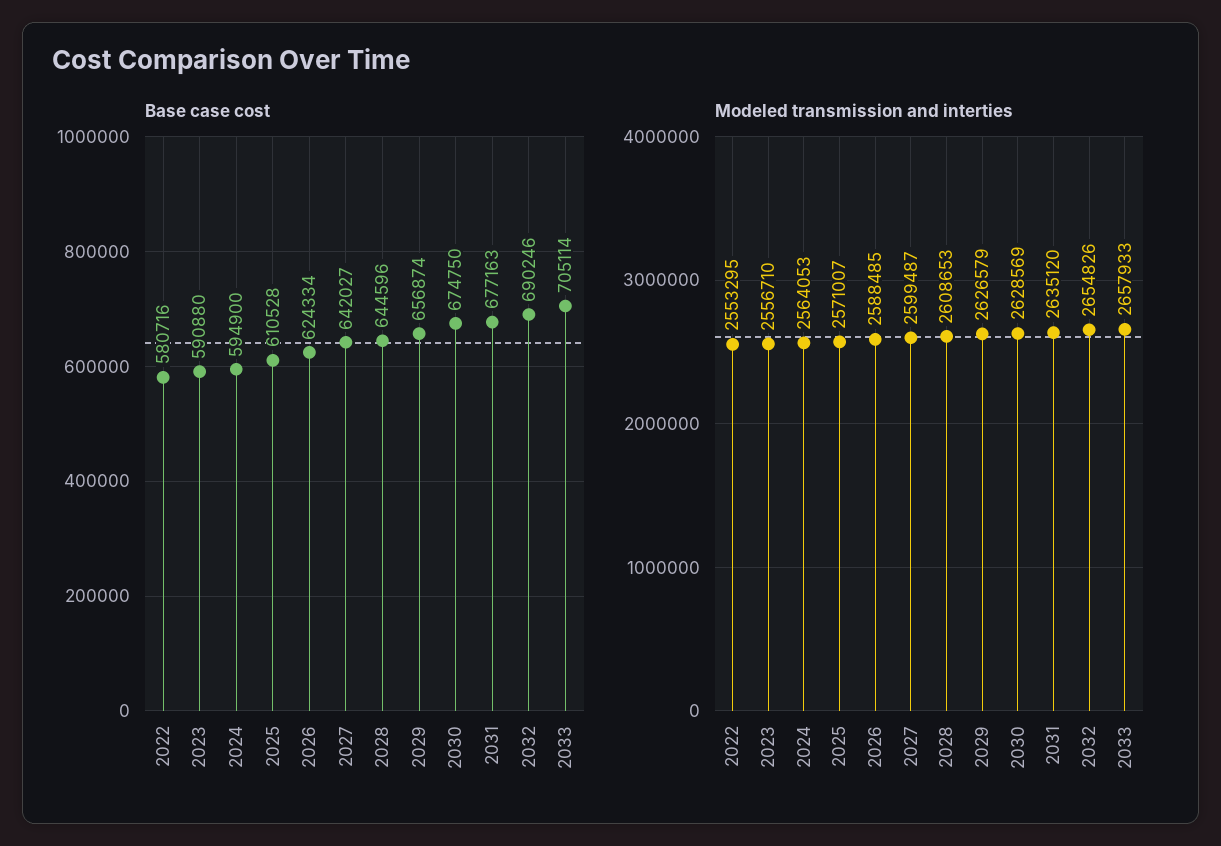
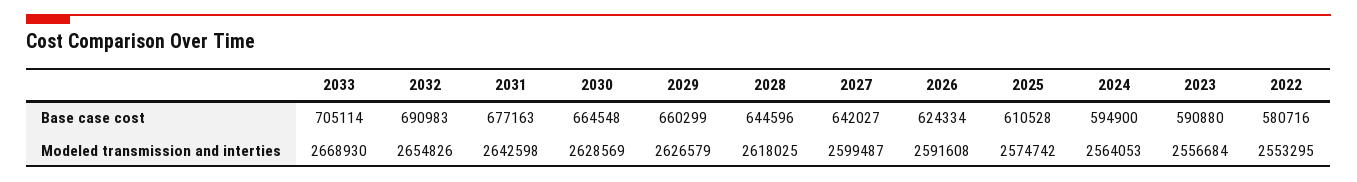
  {
    "Base case cost": {
      "2022": 580716,
      "2023": 590880,
      "2024": 594900,
      "2025": 610528,
      "2026": 624334,
      "2027": 642027,
      "2028": 644596,
-     "2029": 656874,
+     "2029": 660299,
-     "2030": 674750,
+     "2030": 664548,
      "2031": 677163,
-     "2032": 690246,
+     "2032": 690983,
      "2033": 705114
    },
    "Modeled transmission and interties": {
      "2022": 2553295,
-     "2023": 2556710,
+     "2023": 2556684,
      "2024": 2564053,
-     "2025": 2571007,
+     "2025": 2574742,
-     "2026": 2588485,
+     "2026": 2591608,
      "2027": 2599487,
-     "2028": 2608653,
+     "2028": 2618025,
      "2029": 2626579,
      "2030": 2628569,
-     "2031": 2635120,
+     "2031": 2642598,
      "2032": 2654826,
-     "2033": 2657933
+     "2033": 2668930
    }
  }

